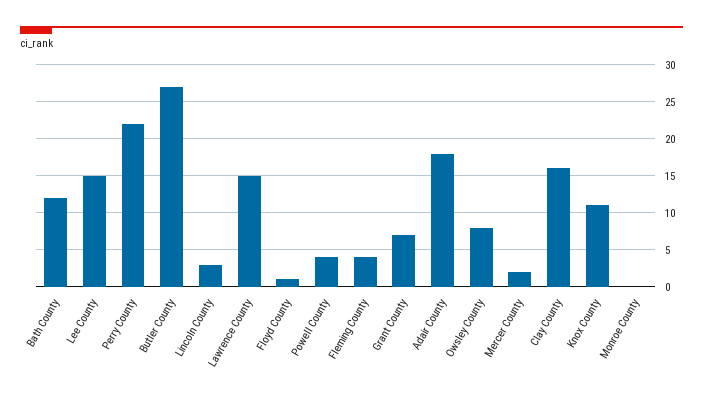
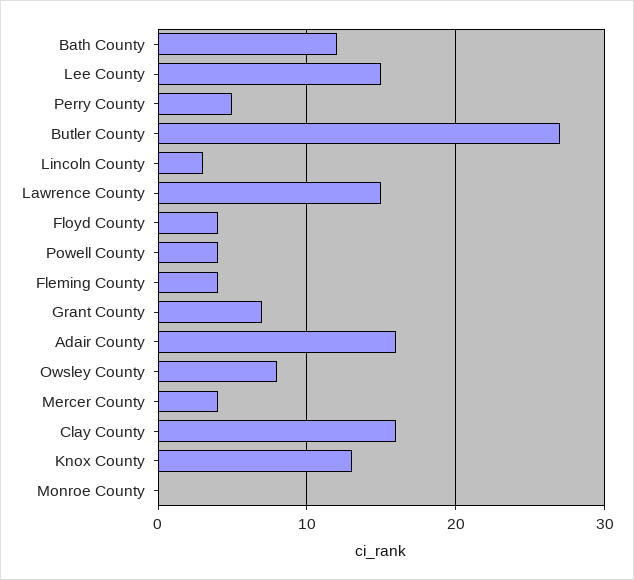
  {
    "Bath County": 12,
    "Lee County": 15,
-   "Perry County": 22,
+   "Perry County": 5,
    "Butler County": 27,
    "Lincoln County": 3,
    "Lawrence County": 15,
-   "Floyd County": 1,
+   "Floyd County": 4,
    "Powell County": 4,
    "Fleming County": 4,
    "Grant County": 7,
-   "Adair County": 18,
+   "Adair County": 16,
    "Owsley County": 8,
-   "Mercer County": 2,
+   "Mercer County": 4,
    "Clay County": 16,
-   "Knox County": 11,
+   "Knox County": 13,
    "Monroe County": 0
  }

